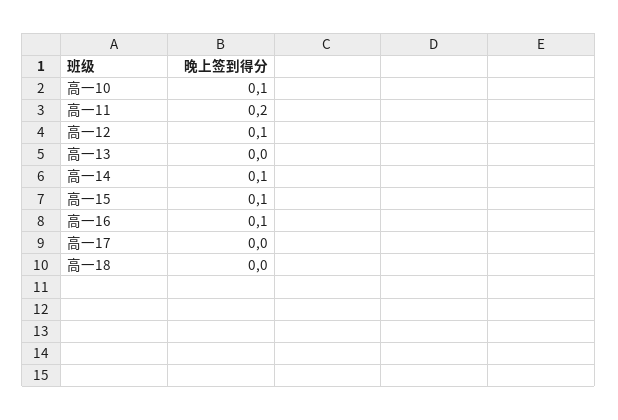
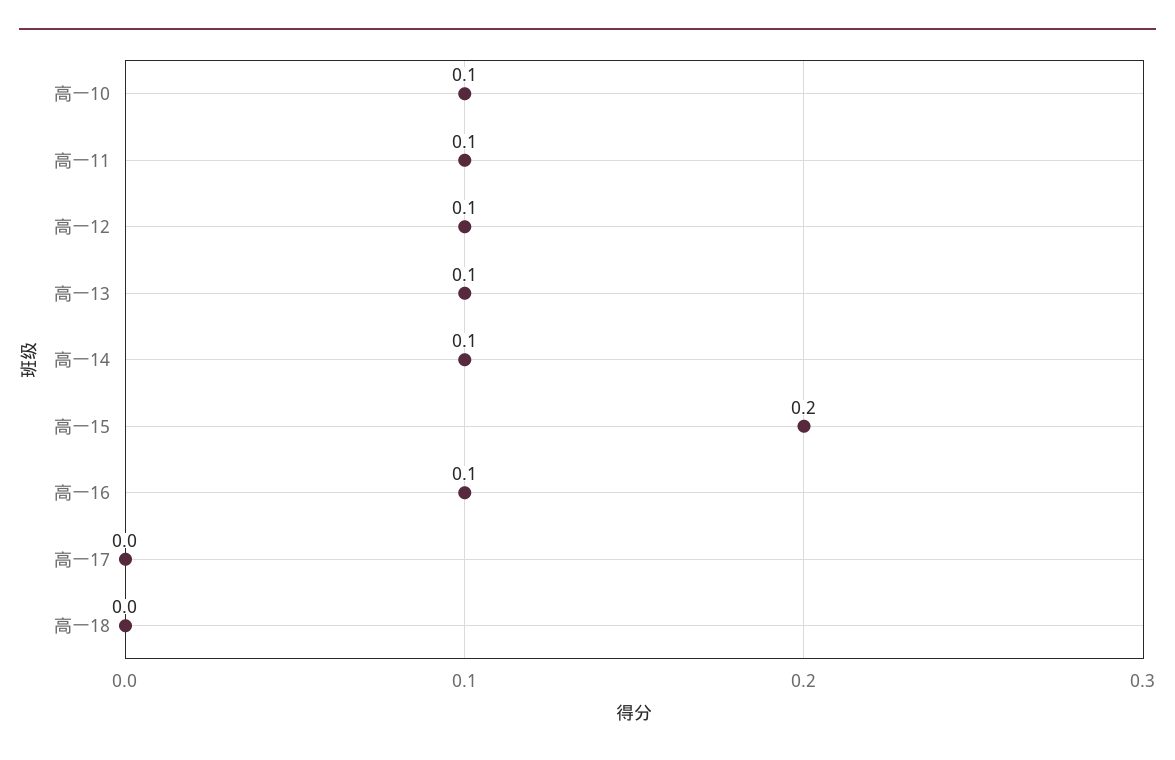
  {
    "高一10": 0.1,
-   "高一11": 0.2,
+   "高一11": 0.1,
    "高一12": 0.1,
-   "高一13": 0,
+   "高一13": 0.1,
    "高一14": 0.1,
-   "高一15": 0.1,
+   "高一15": 0.2,
    "高一16": 0.1,
    "高一17": 0,
    "高一18": 0
  }

